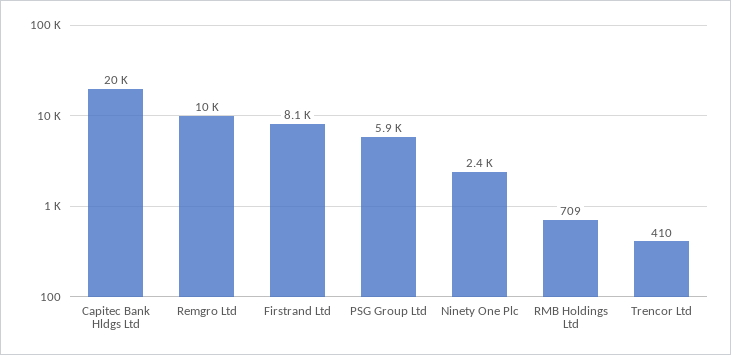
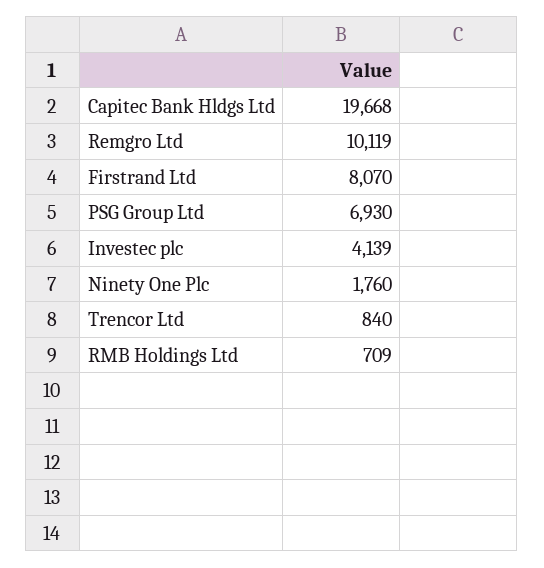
  {
    "Capitec Bank Hldgs Ltd": 19668,
    "Remgro Ltd": 10119,
    "Firstrand Ltd": 8070,
-   "PSG Group Ltd": 5900,
+   "PSG Group Ltd": 6930,
-   "Ninety One Plc": 2400,
+   "Ninety One Plc": 1760,
    "RMB Holdings Ltd": 709,
-   "Trencor Ltd": 410
+   "Trencor Ltd": 840,
+   "Investec plc": 4139
  }

